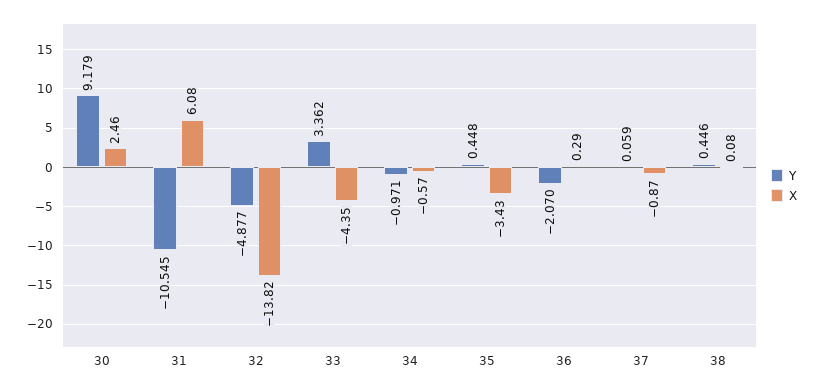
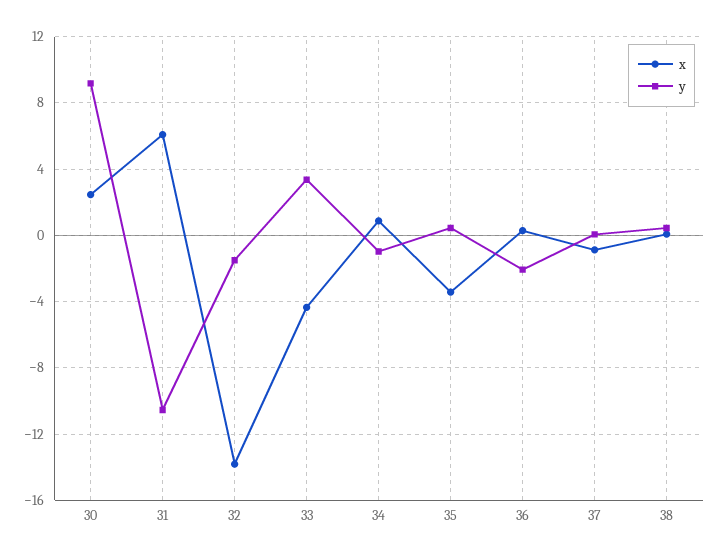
  {
    "Y": {
      "30": 9.179,
      "31": -10.545,
-     "32": -4.877,
+     "32": -1.5,
      "33": 3.362,
      "34": -0.971,
      "35": 0.448,
      "36": -2.07,
      "37": 0.059,
      "38": 0.446
    },
    "X": {
      "30": 2.46,
      "31": 6.08,
      "32": -13.82,
      "33": -4.35,
-     "34": -0.57,
+     "34": 1,
      "35": -3.43,
      "36": 0.29,
      "37": -0.87,
      "38": 0.08
    }
  }

